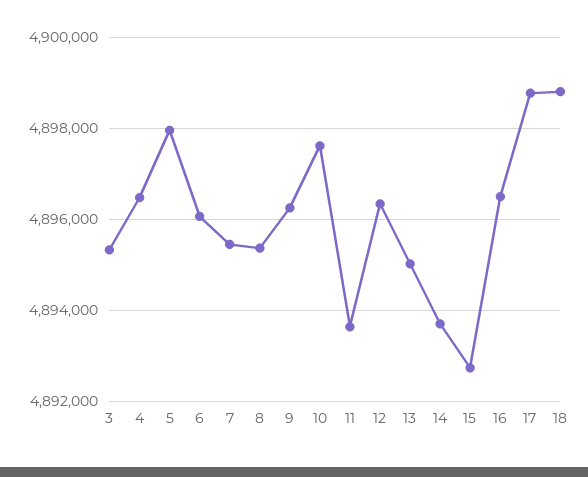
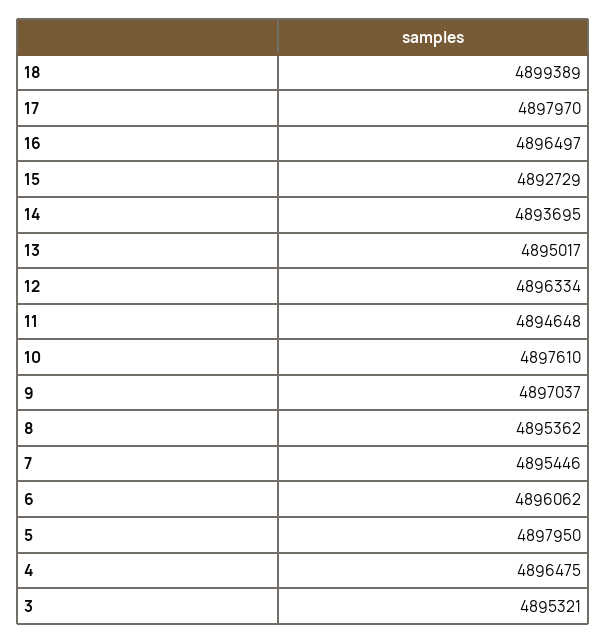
  {
    "3": 4895321,
    "4": 4896475,
    "5": 4897950,
    "6": 4896062,
    "7": 4895446,
    "8": 4895362,
-   "9": 4896200,
+   "9": 4897037,
    "10": 4897610,
-   "11": 4893600,
+   "11": 4894648,
    "12": 4896334,
    "13": 4895017,
    "14": 4893695,
    "15": 4892729,
    "16": 4896497,
-   "17": 4898800,
+   "17": 4897970,
-   "18": 4898800
+   "18": 4899389
  }

